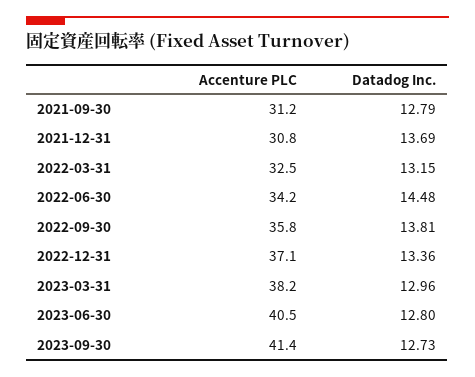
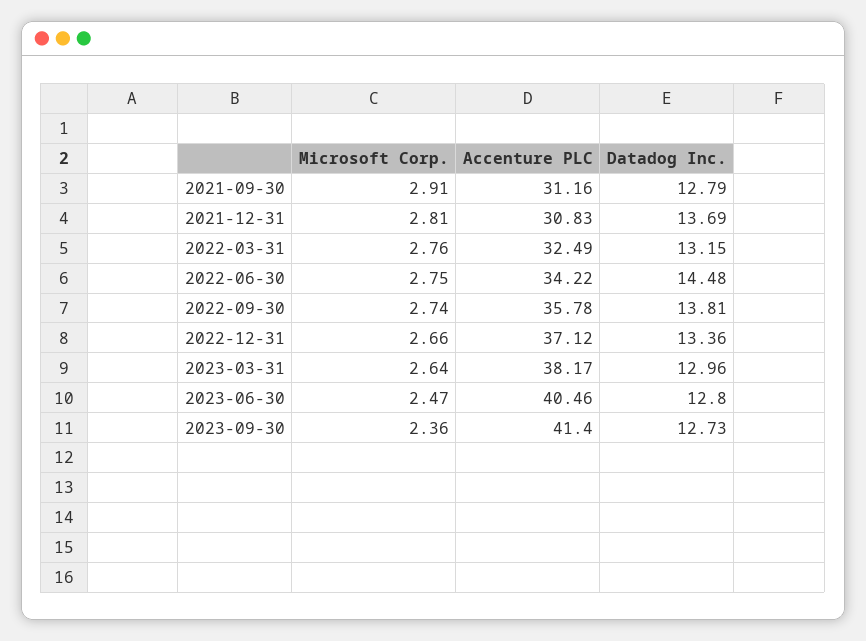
  {
    "Accenture PLC": {
      "2021-09-30": 31.16,
      "2021-12-31": 30.83,
      "2022-03-31": 32.49,
      "2022-06-30": 34.22,
      "2022-09-30": 35.78,
      "2022-12-31": 37.12,
      "2023-03-31": 38.17,
      "2023-06-30": 40.46,
      "2023-09-30": 41.4
    },
    "Datadog Inc.": {
      "2021-09-30": 12.79,
      "2021-12-31": 13.69,
      "2022-03-31": 13.15,
      "2022-06-30": 14.48,
      "2022-09-30": 13.81,
      "2022-12-31": 13.36,
      "2023-03-31": 12.96,
      "2023-06-30": 12.8,
      "2023-09-30": 12.73
-   }
+   },
+   "Microsoft Corp.": {
+     "2021-09-30": 2.91,
+     "2021-12-31": 2.81,
+     "2022-03-31": 2.76,
+     "2022-06-30": 2.75,
+     "2022-09-30": 2.74,
+     "2022-12-31": 2.66,
+     "2023-03-31": 2.64,
+     "2023-06-30": 2.47,
+     "2023-09-30": 2.36
+   }
  }

